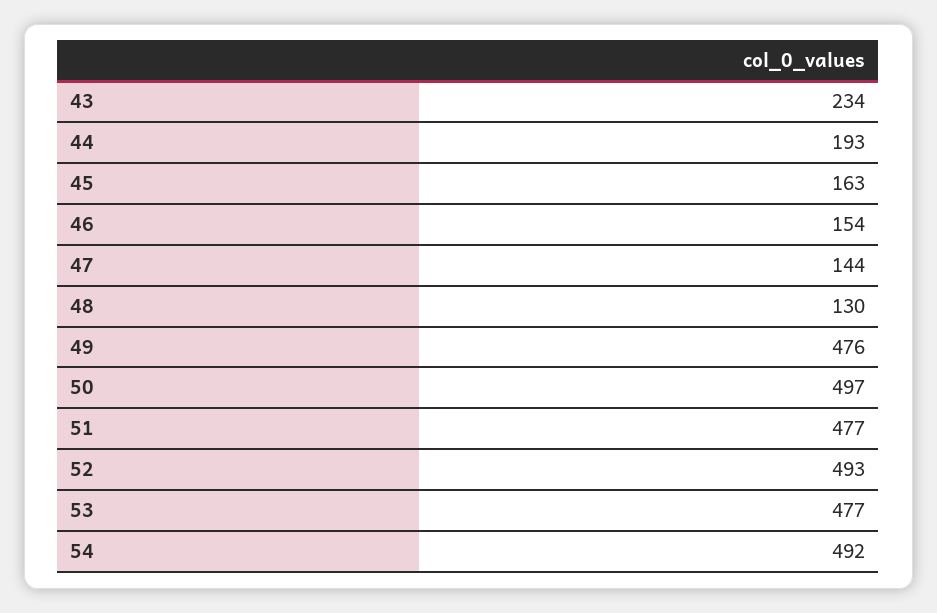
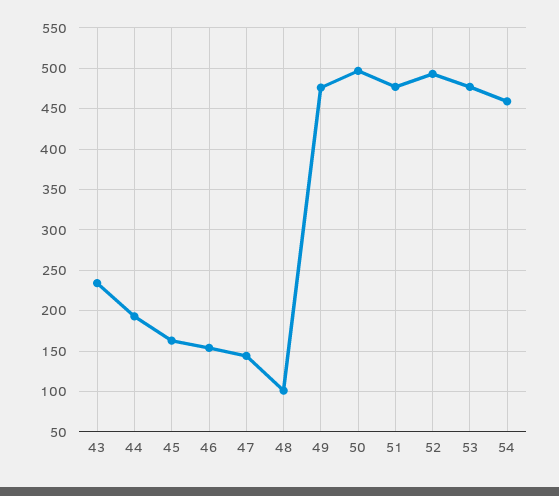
  {
    "43": 234,
    "44": 193,
    "45": 163,
    "46": 154,
    "47": 144,
-   "48": 130,
+   "48": 100,
    "49": 476,
    "50": 497,
    "51": 477,
    "52": 493,
    "53": 477,
-   "54": 492
+   "54": 460
  }

